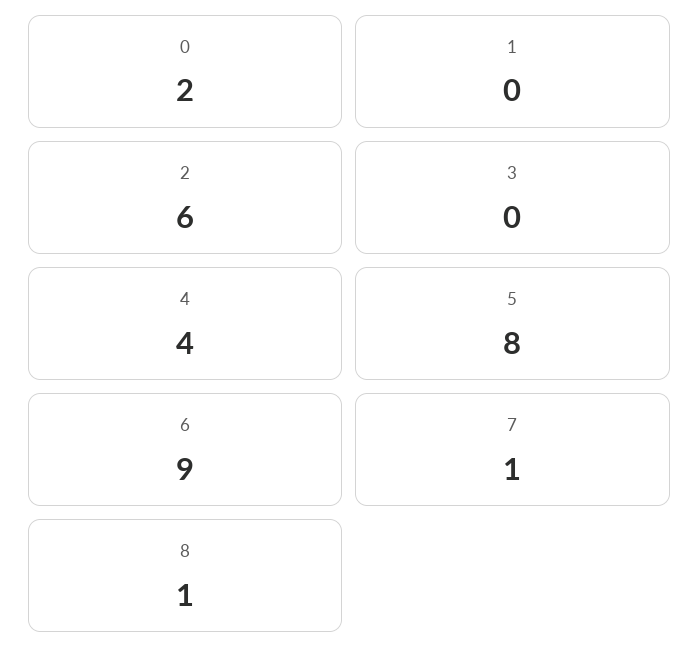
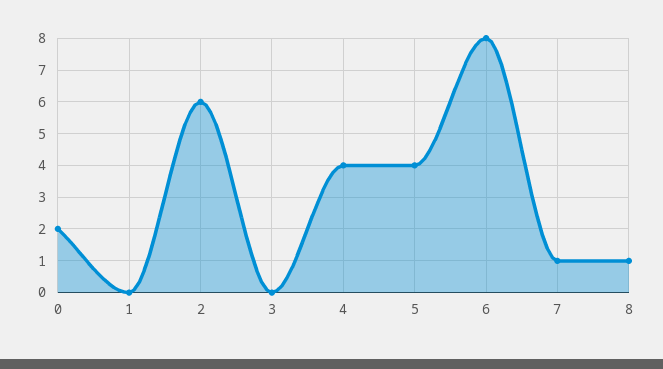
  {
    "0": 2,
    "1": 0,
    "2": 6,
    "3": 0,
    "4": 4,
-   "5": 8,
+   "5": 4,
-   "6": 9,
+   "6": 8,
    "7": 1,
    "8": 1
  }

